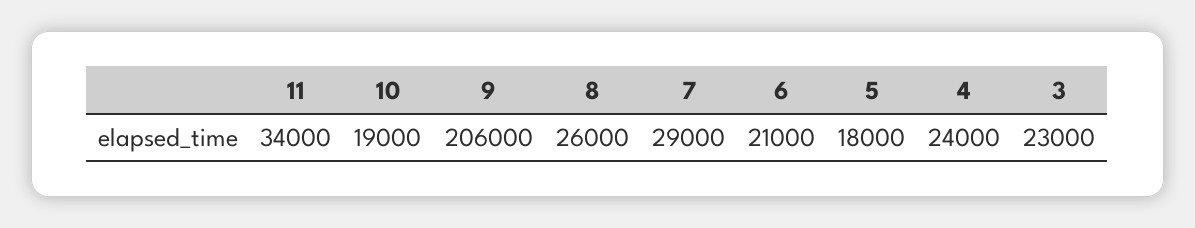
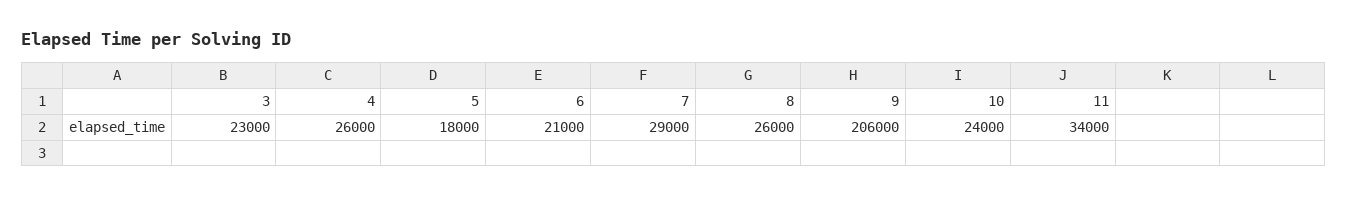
  {
    "11": 34000,
-   "10": 19000,
+   "10": 24000,
    "9": 206000,
    "8": 26000,
    "7": 29000,
    "6": 21000,
    "5": 18000,
-   "4": 24000,
+   "4": 26000,
    "3": 23000
  }

